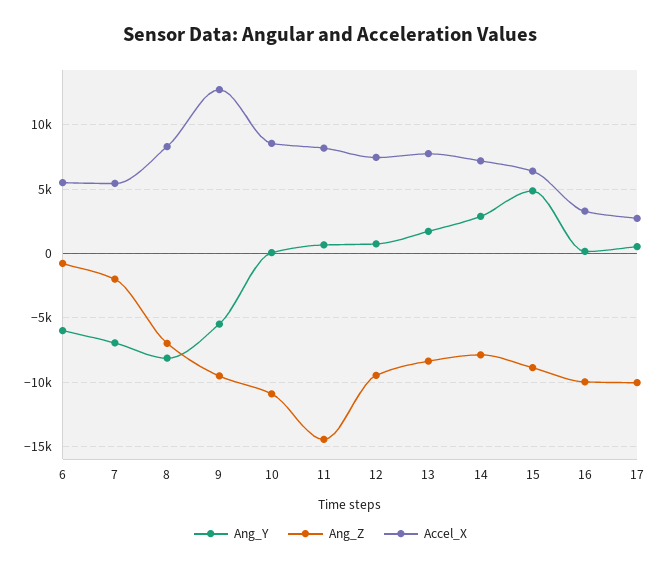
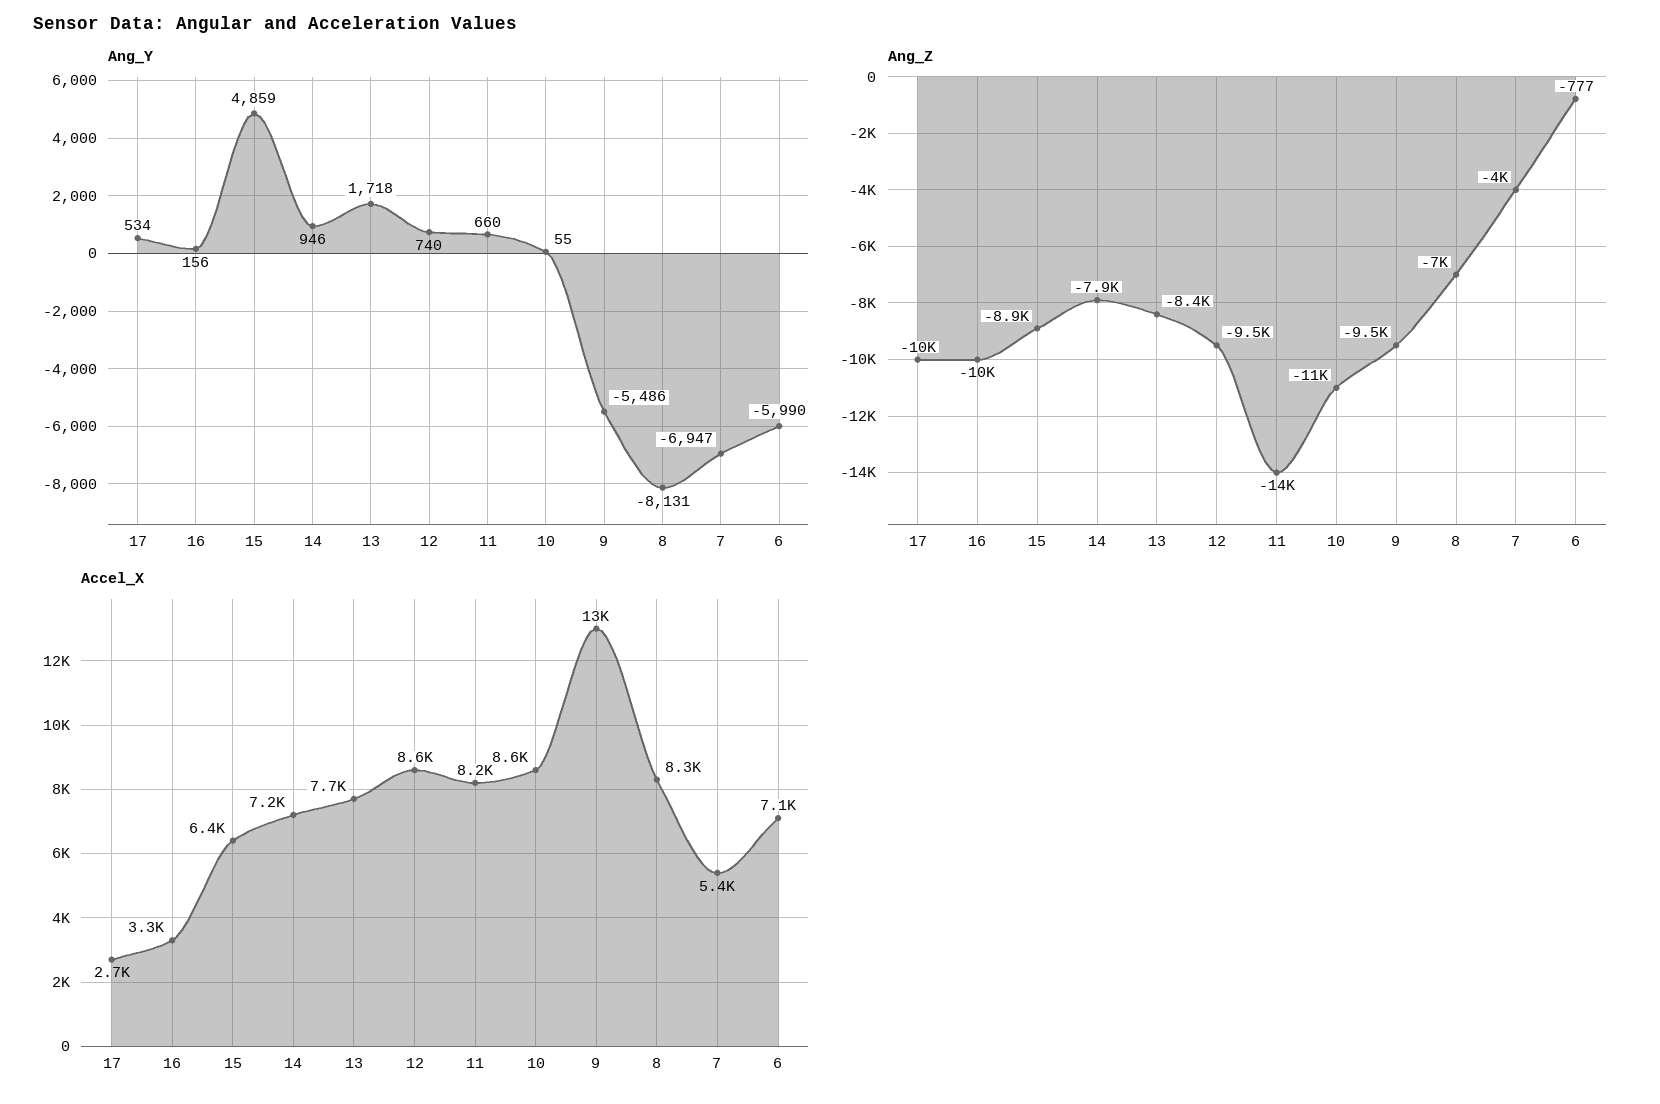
  {
    "Ang_Y": {
      "6": -5990,
      "7": -6947,
      "8": -8131,
      "9": -5486,
      "10": 55,
      "11": 660,
      "12": 740,
      "13": 1718,
-     "14": 3000,
+     "14": 946,
      "15": 4859,
      "16": 156,
      "17": 534
    },
    "Ang_Z": {
      "6": -777,
-     "7": -2000,
+     "7": -4000,
      "8": -7000,
      "9": -9500,
      "10": -11000,
      "11": -14000,
      "12": -9500,
      "13": -8400,
      "14": -7900,
      "15": -8900,
      "16": -10000,
      "17": -10000
    },
    "Accel_X": {
-     "6": 5500,
+     "6": 7100,
      "7": 5400,
      "8": 8300,
      "9": 13000,
      "10": 8600,
      "11": 8200,
-     "12": 7500,
+     "12": 8600,
      "13": 7700,
      "14": 7200,
      "15": 6400,
      "16": 3300,
      "17": 2700
    }
  }

